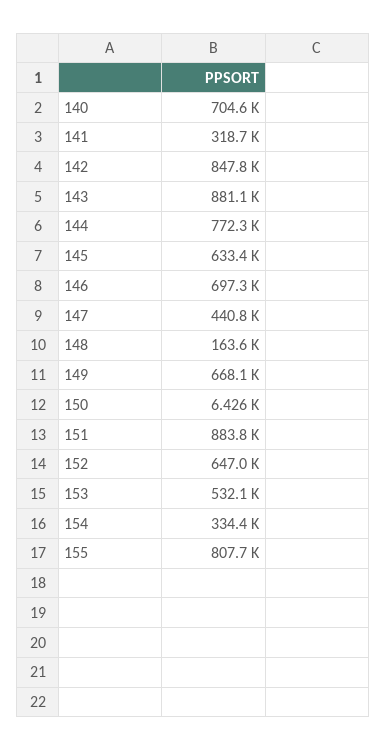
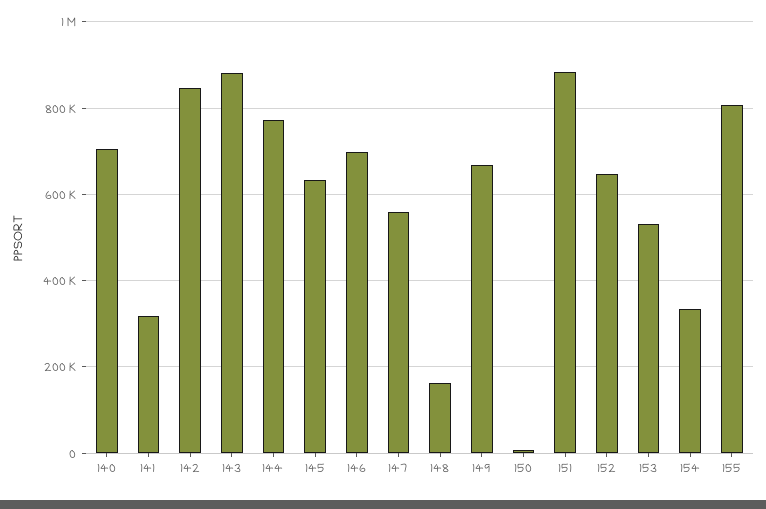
  {
    "140": 704600,
    "141": 318700,
    "142": 847800,
    "143": 881100,
    "144": 772300,
    "145": 633400,
    "146": 697300,
-   "147": 440800,
+   "147": 560000,
    "148": 163600,
    "149": 668100,
    "150": 6426,
    "151": 883800,
    "152": 647000,
    "153": 532100,
    "154": 334400,
    "155": 807700
  }

